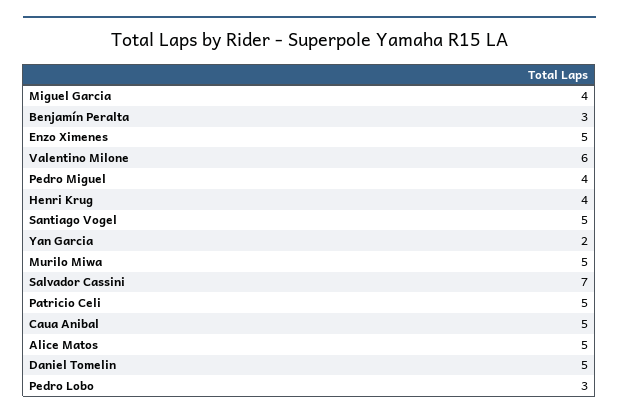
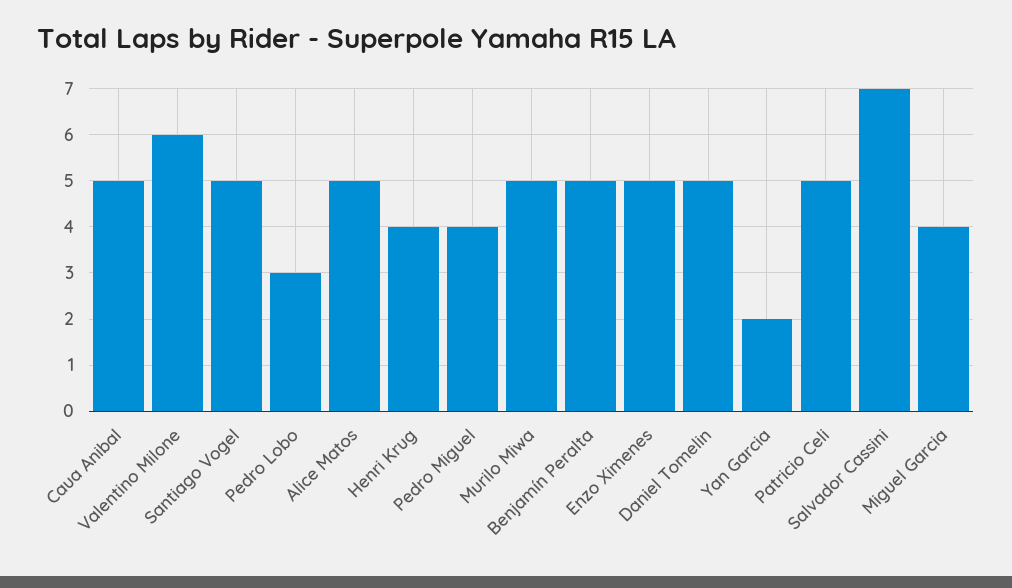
  {
    "Miguel Garcia": 4,
-   "Benjamín Peralta": 3,
+   "Benjamín Peralta": 5,
    "Enzo Ximenes": 5,
    "Valentino Milone": 6,
    "Pedro Miguel": 4,
    "Henri Krug": 4,
    "Santiago Vogel": 5,
    "Yan Garcia": 2,
    "Murilo Miwa": 5,
    "Salvador Cassini": 7,
    "Patricio Celi": 5,
    "Caua Anibal": 5,
    "Alice Matos": 5,
    "Daniel Tomelin": 5,
    "Pedro Lobo": 3
  }

